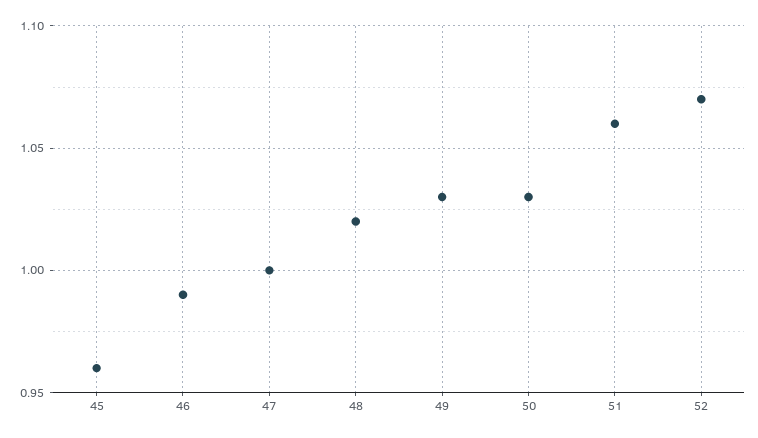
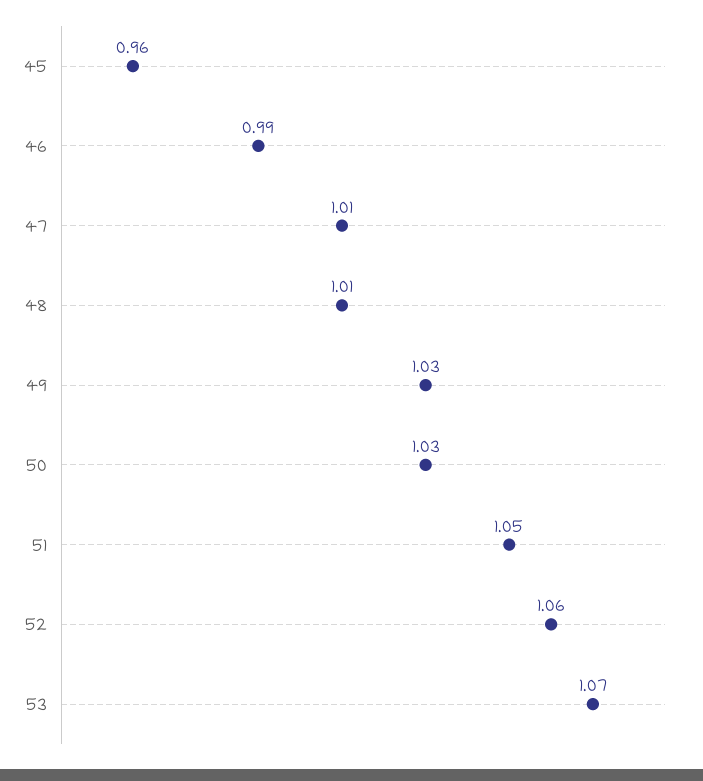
  {
    "45": 0.96,
    "46": 0.99,
-   "47": 1,
+   "47": 1.01,
-   "48": 1.02,
+   "48": 1.01,
    "49": 1.03,
    "50": 1.03,
-   "51": 1.06,
+   "51": 1.05,
-   "52": 1.07
+   "52": 1.06,
+   "53": 1.07
  }

